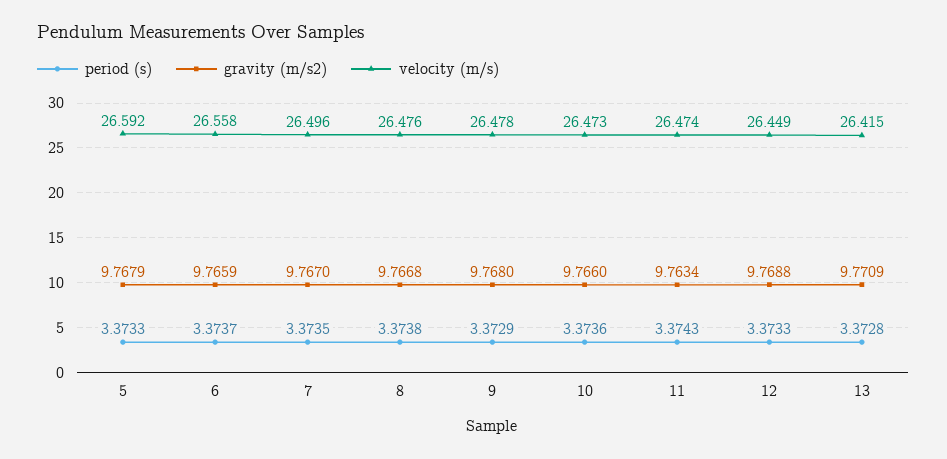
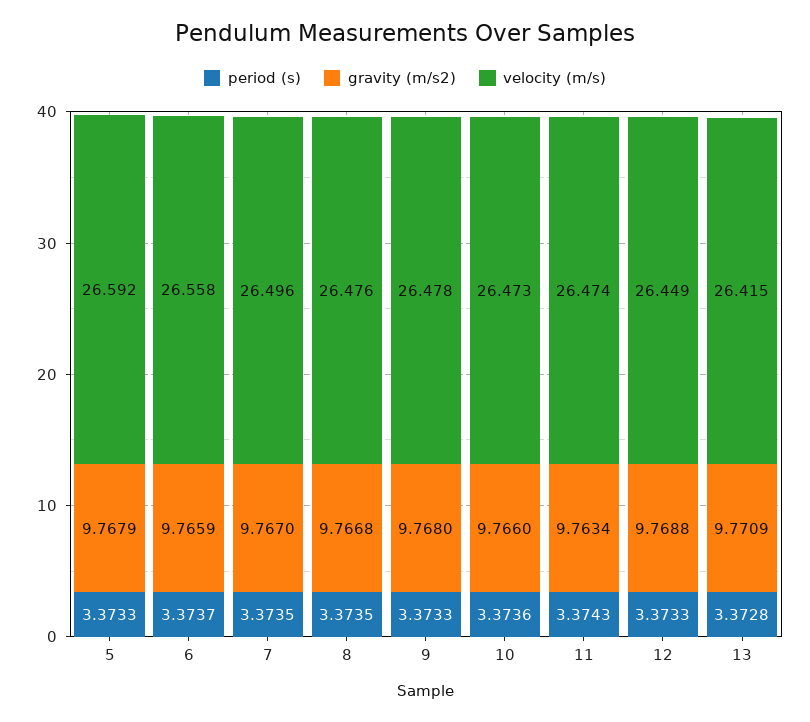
  {
    "period (s)": {
      "5": 3.3733,
      "6": 3.3737,
      "7": 3.3735,
-     "8": 3.3738,
+     "8": 3.3735,
-     "9": 3.3729,
+     "9": 3.3733,
      "10": 3.3736,
      "11": 3.3743,
      "12": 3.3733,
      "13": 3.3728
    },
    "gravity (m/s2)": {
      "5": 9.7679,
      "6": 9.7659,
      "7": 9.767,
      "8": 9.7668,
      "9": 9.768,
      "10": 9.766,
      "11": 9.7634,
      "12": 9.7688,
      "13": 9.7709
    },
    "velocity (m/s)": {
      "5": 26.592,
      "6": 26.558,
      "7": 26.496,
      "8": 26.476,
      "9": 26.478,
      "10": 26.473,
      "11": 26.474,
      "12": 26.449,
      "13": 26.415
    }
  }

